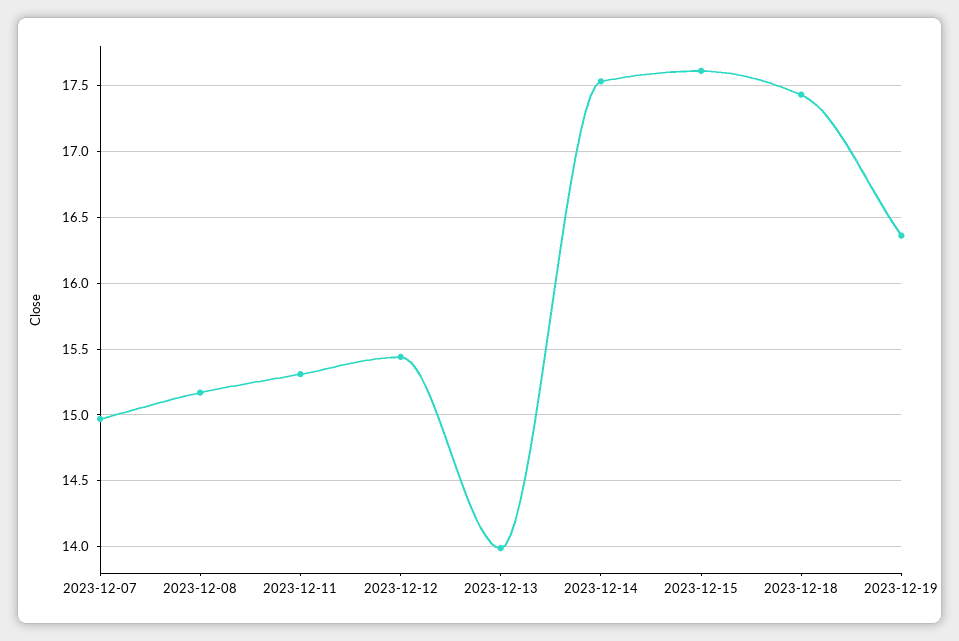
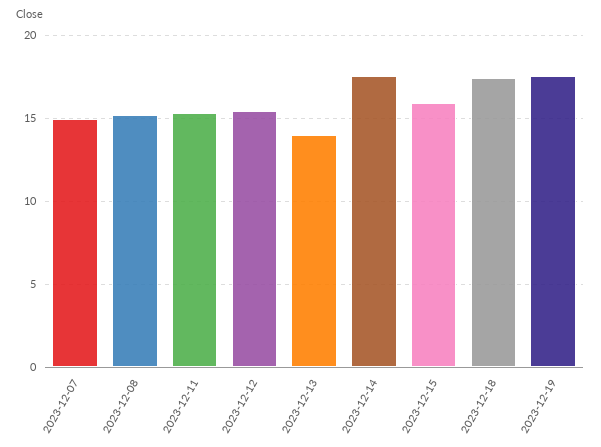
  {
    "2023-12-07": 14.95,
    "2023-12-08": 15.15,
    "2023-12-11": 15.3,
    "2023-12-12": 15.45,
    "2023-12-13": 14,
    "2023-12-14": 17.55,
-   "2023-12-15": 17.6,
+   "2023-12-15": 16,
    "2023-12-18": 17.45,
-   "2023-12-19": 16.35
+   "2023-12-19": 17.5
  }

